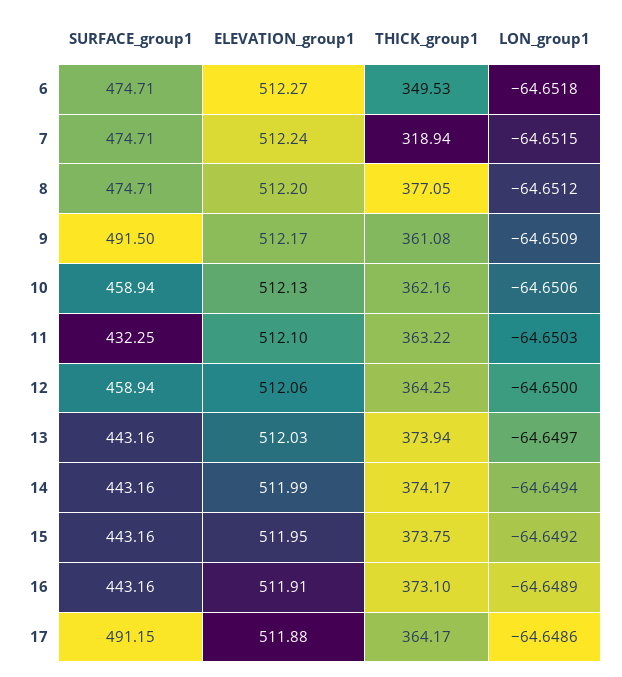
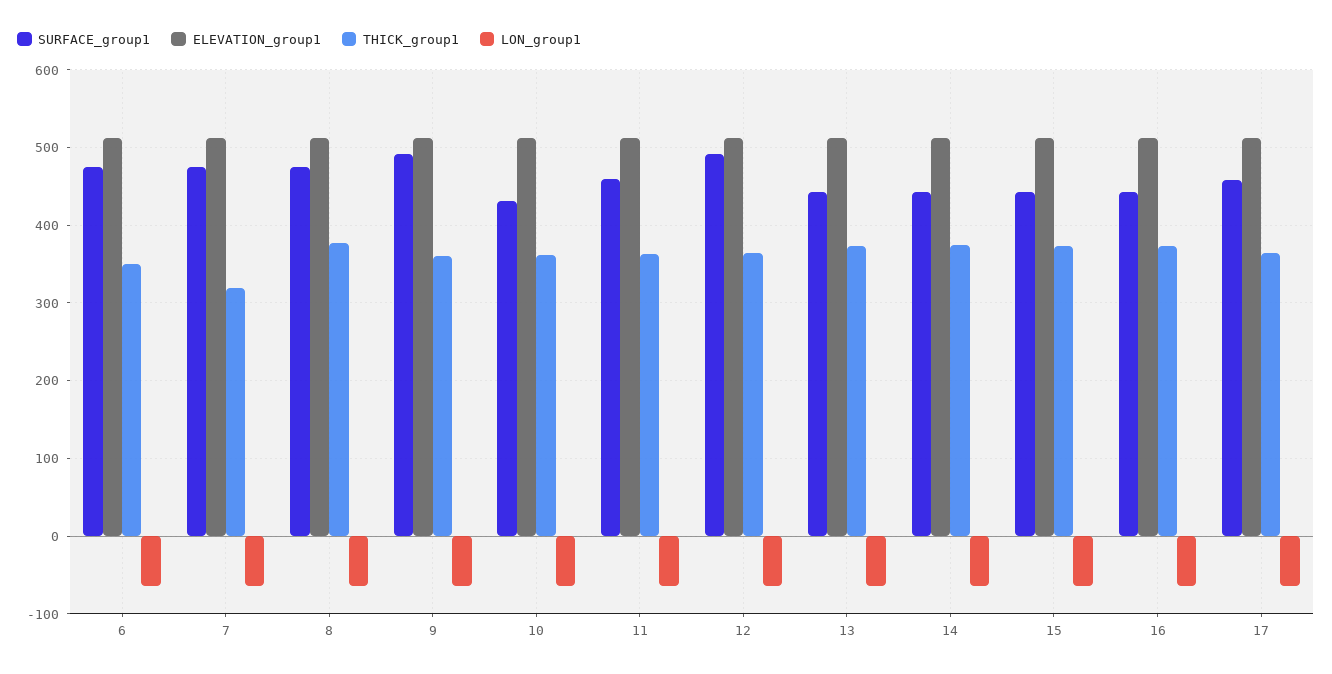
  {
    "SURFACE_group1": {
      "6": 474.71,
      "7": 474.71,
      "8": 474.71,
      "9": 491.5,
-     "10": 458.94,
+     "10": 430,
-     "11": 432.25,
+     "11": 460,
-     "12": 458.94,
+     "12": 490,
      "13": 443.16,
      "14": 443.16,
      "15": 443.16,
      "16": 443.16,
-     "17": 491.15
+     "17": 460
    },
    "ELEVATION_group1": {
      "6": 512.27,
      "7": 512.24,
      "8": 512.2,
      "9": 512.17,
      "10": 512.13,
      "11": 512.1,
      "12": 512.06,
      "13": 512.03,
      "14": 511.99,
      "15": 511.95,
      "16": 511.91,
      "17": 511.88
    },
    "THICK_group1": {
      "6": 349.53,
      "7": 318.94,
      "8": 377.05,
      "9": 361.08,
      "10": 362.16,
      "11": 363.22,
      "12": 364.25,
      "13": 373.94,
      "14": 374.17,
      "15": 373.75,
      "16": 373.1,
      "17": 364.17
    },
    "LON_group1": {
      "6": -64.6518,
      "7": -64.6515,
      "8": -64.6512,
      "9": -64.6509,
      "10": -64.6506,
      "11": -64.6503,
      "12": -64.65,
      "13": -64.6497,
      "14": -64.6494,
      "15": -64.6492,
      "16": -64.6489,
      "17": -64.6486
    }
  }

